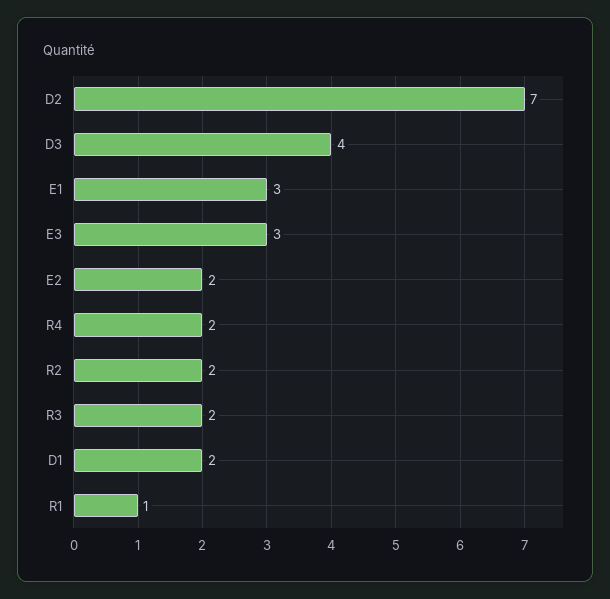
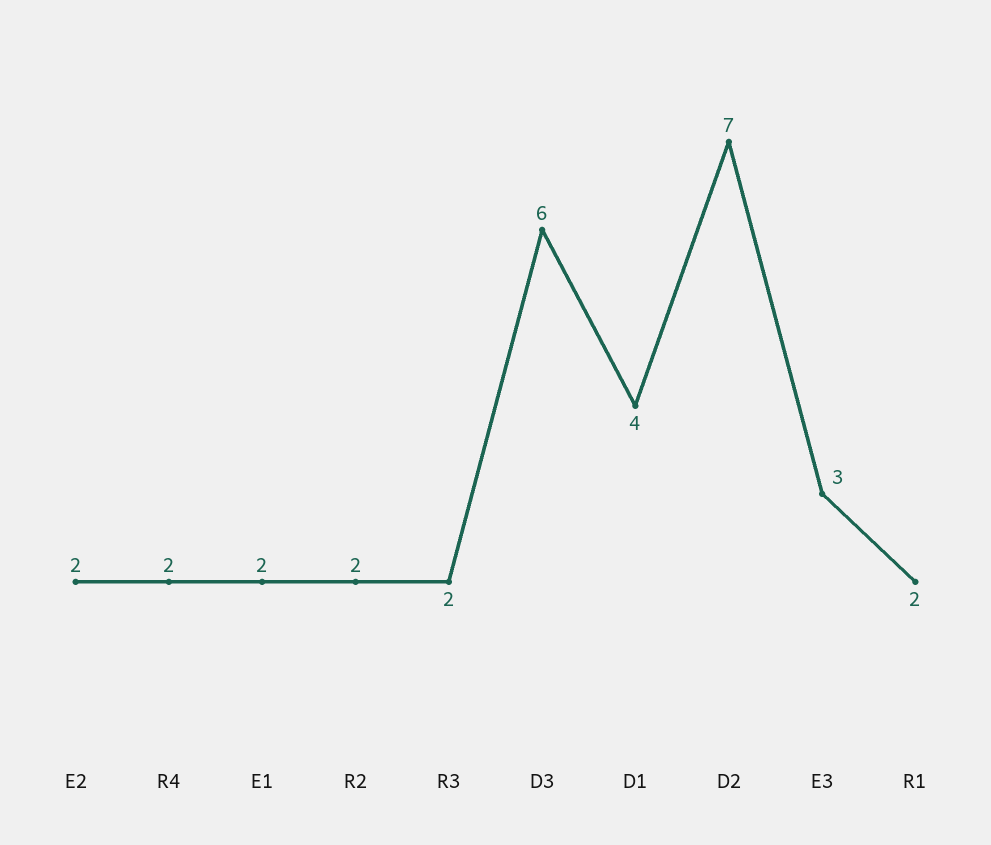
  {
    "D2": 7,
-   "D3": 4,
+   "D3": 6,
-   "E1": 3,
+   "E1": 2,
    "E3": 3,
    "E2": 2,
    "R4": 2,
    "R2": 2,
    "R3": 2,
-   "D1": 2,
+   "D1": 4,
-   "R1": 1
+   "R1": 2
  }

